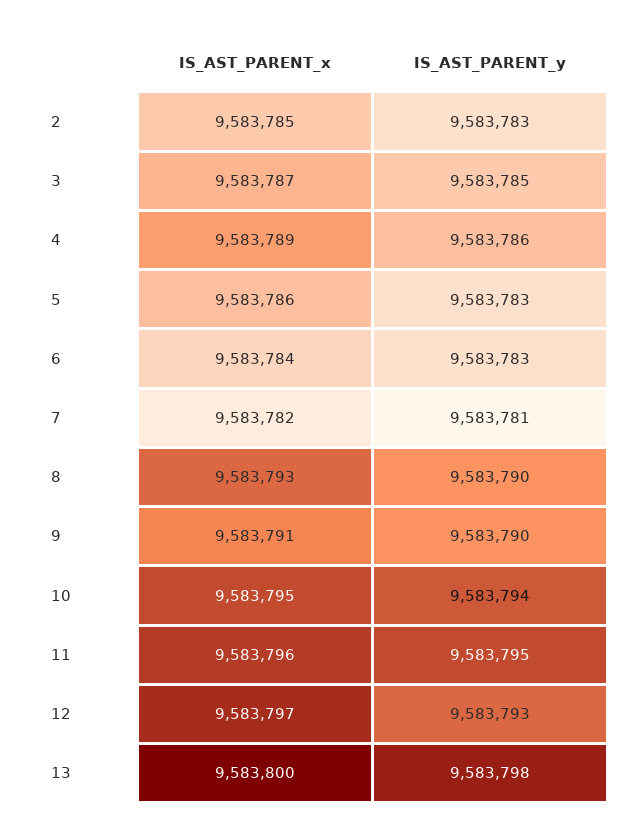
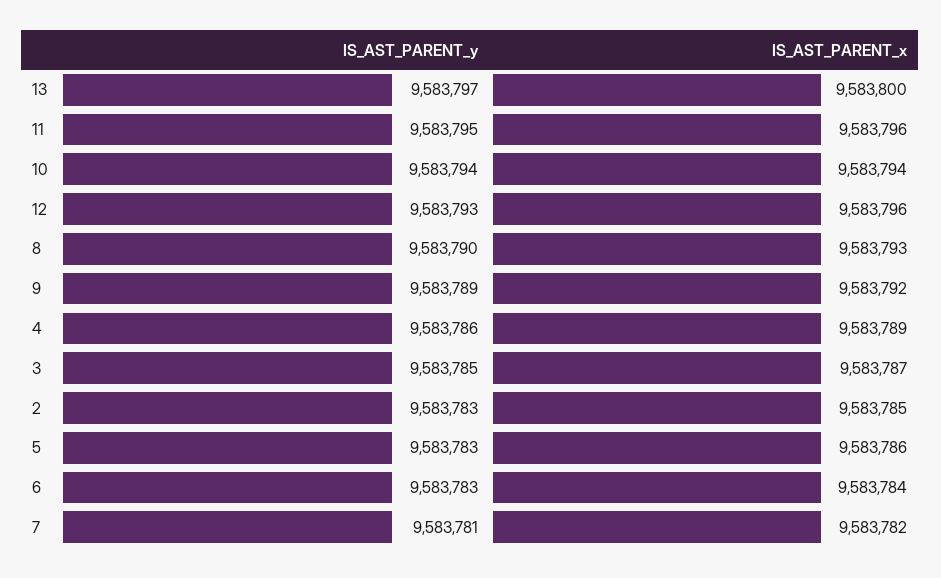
  {
    "IS_AST_PARENT_x": {
      "2": 9583785,
      "3": 9583787,
      "4": 9583789,
      "5": 9583786,
      "6": 9583784,
      "7": 9583782,
      "8": 9583793,
-     "9": 9583791,
+     "9": 9583792,
-     "10": 9583795,
+     "10": 9583794,
      "11": 9583796,
-     "12": 9583797,
+     "12": 9583796,
      "13": 9583800
    },
    "IS_AST_PARENT_y": {
      "2": 9583783,
      "3": 9583785,
      "4": 9583786,
      "5": 9583783,
      "6": 9583783,
      "7": 9583781,
      "8": 9583790,
-     "9": 9583790,
+     "9": 9583789,
      "10": 9583794,
      "11": 9583795,
      "12": 9583793,
-     "13": 9583798
+     "13": 9583797
    }
  }

